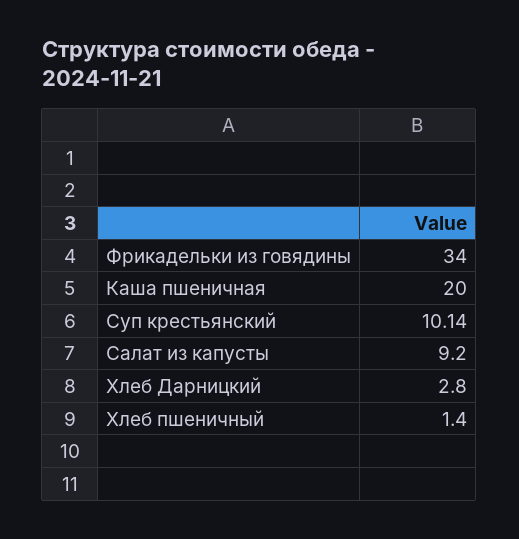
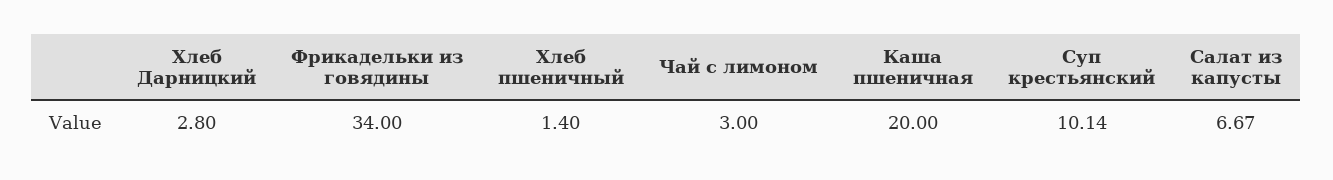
  {
    "Фрикадельки из говядины": 34,
    "Каша пшеничная": 20,
    "Суп крестьянский": 10.14,
-   "Салат из капусты": 9.2,
+   "Салат из капусты": 6.67,
    "Хлеб Дарницкий": 2.8,
-   "Хлеб пшеничный": 1.4
+   "Хлеб пшеничный": 1.4,
+   "Чай с лимоном": 3
  }

